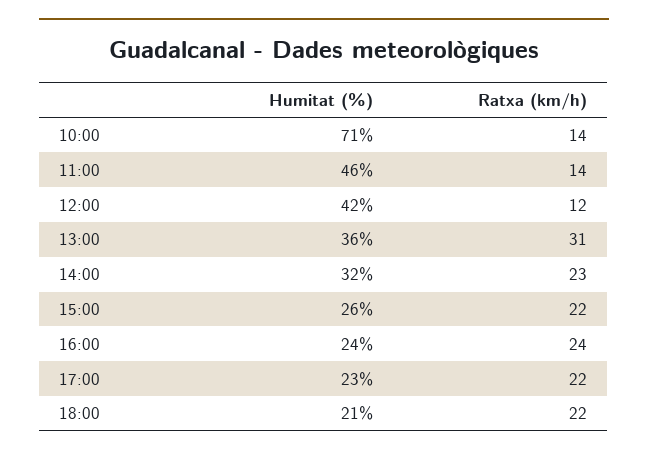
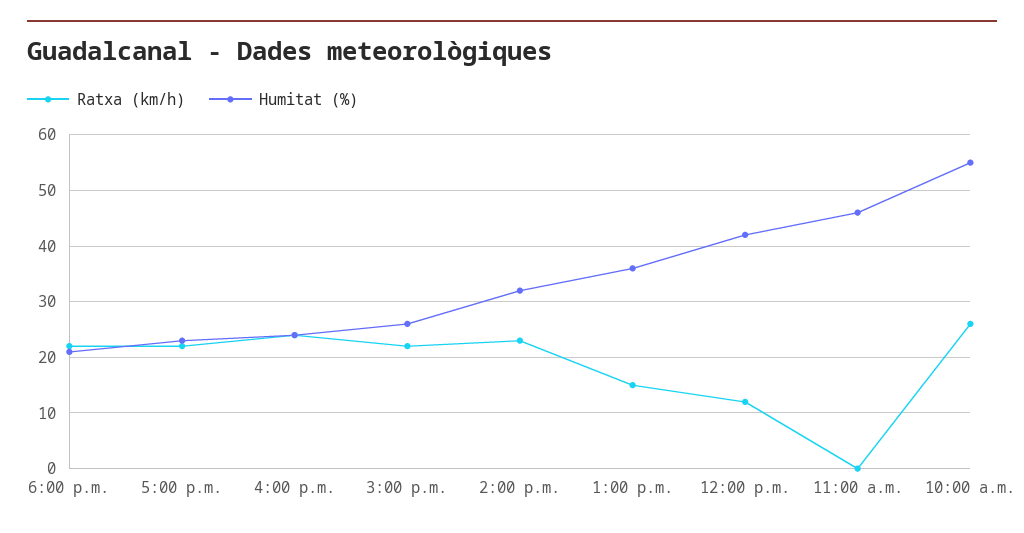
  {
    "Humitat (%)": {
-     "10:00": 71,
+     "10:00": 55,
      "11:00": 46,
      "12:00": 42,
      "13:00": 36,
      "14:00": 32,
      "15:00": 26,
      "16:00": 24,
      "17:00": 23,
      "18:00": 21
    },
    "Ratxa (km/h)": {
-     "10:00": 14,
+     "10:00": 25,
-     "11:00": 14,
+     "11:00": 0,
      "12:00": 12,
-     "13:00": 31,
+     "13:00": 15,
      "14:00": 23,
      "15:00": 22,
      "16:00": 24,
      "17:00": 22,
      "18:00": 22
    }
  }

